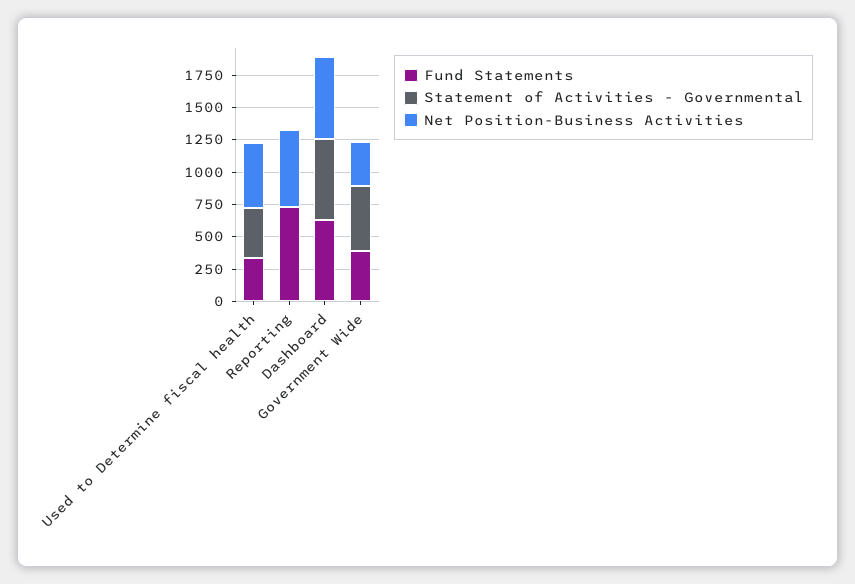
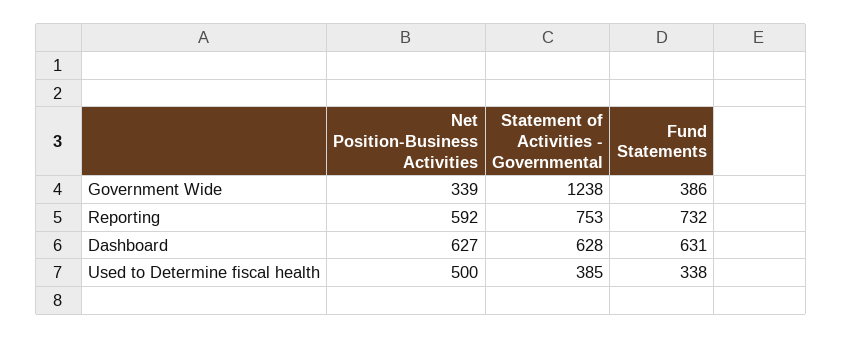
  {
    "Fund Statements": {
      "Used to Determine fiscal health": 338,
      "Reporting": 732,
      "Dashboard": 631,
      "Government Wide": 386
    },
    "Statement of Activities - Governmental": {
      "Used to Determine fiscal health": 385,
-     "Reporting": 0,
+     "Reporting": 753,
      "Dashboard": 628,
-     "Government Wide": 500
+     "Government Wide": 1238
    },
    "Net Position-Business Activities": {
      "Used to Determine fiscal health": 500,
      "Reporting": 592,
      "Dashboard": 627,
      "Government Wide": 339
    }
  }

